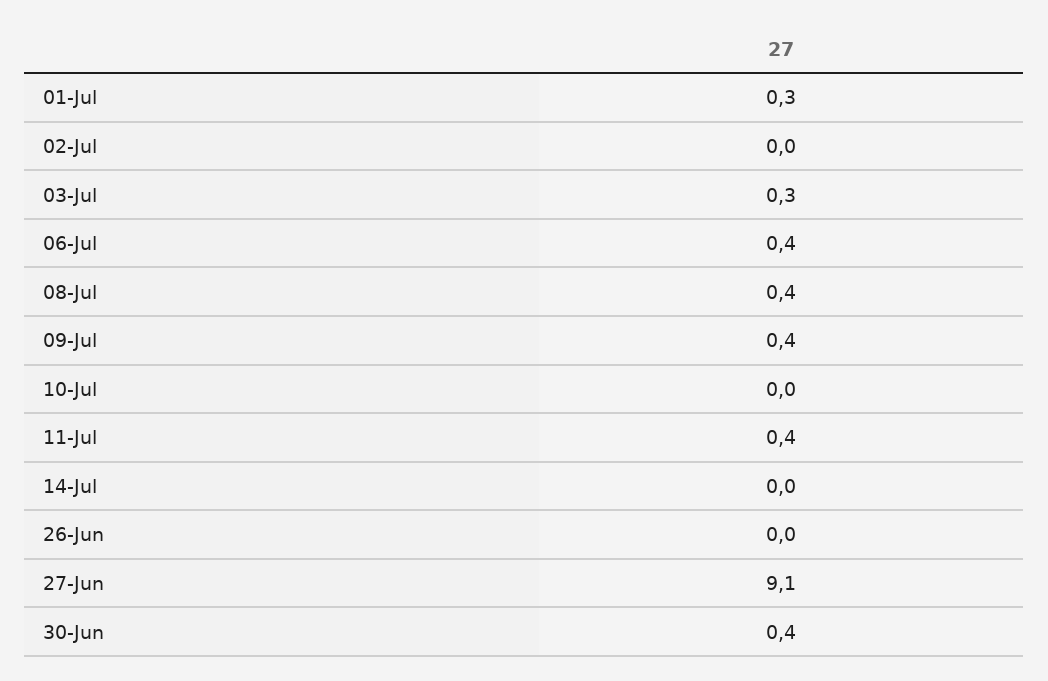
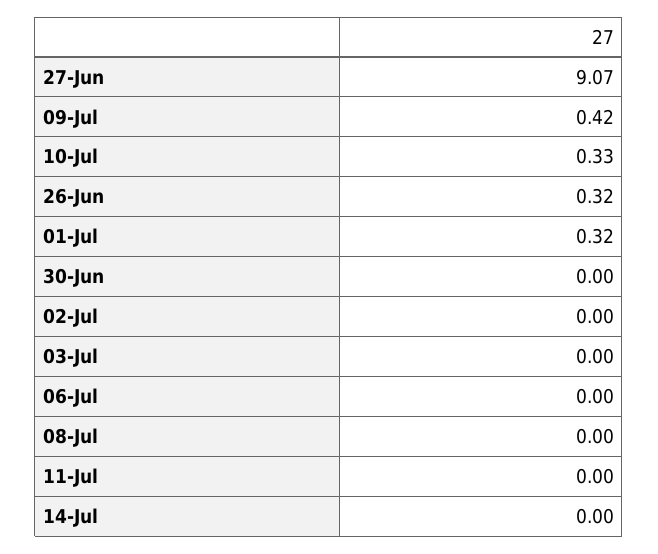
  {
    "01-Jul": 0.32,
    "02-Jul": 0,
-   "03-Jul": 0.3,
+   "03-Jul": 0,
-   "06-Jul": 0.4,
+   "06-Jul": 0,
-   "08-Jul": 0.4,
+   "08-Jul": 0,
    "09-Jul": 0.42,
-   "10-Jul": 0,
+   "10-Jul": 0.33,
-   "11-Jul": 0.4,
+   "11-Jul": 0,
    "14-Jul": 0,
-   "26-Jun": 0,
+   "26-Jun": 0.32,
    "27-Jun": 9.07,
-   "30-Jun": 0.4
+   "30-Jun": 0
  }

